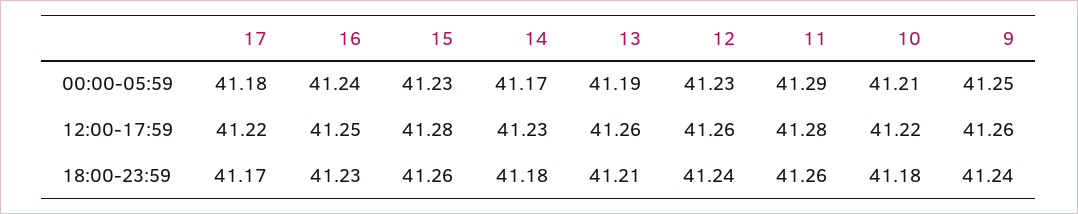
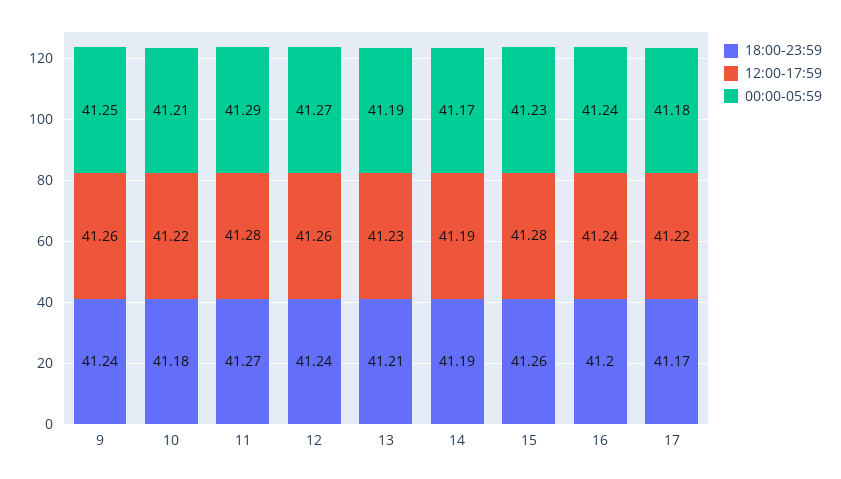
  {
    "00:00-05:59": {
      "17": 41.18,
      "16": 41.24,
      "15": 41.23,
      "14": 41.17,
      "13": 41.19,
-     "12": 41.23,
+     "12": 41.27,
      "11": 41.29,
      "10": 41.21,
      "9": 41.25
    },
    "12:00-17:59": {
      "17": 41.22,
-     "16": 41.25,
+     "16": 41.24,
      "15": 41.28,
-     "14": 41.23,
+     "14": 41.19,
-     "13": 41.26,
+     "13": 41.23,
      "12": 41.26,
      "11": 41.28,
      "10": 41.22,
      "9": 41.26
    },
    "18:00-23:59": {
      "17": 41.17,
-     "16": 41.23,
+     "16": 41.2,
      "15": 41.26,
-     "14": 41.18,
+     "14": 41.19,
      "13": 41.21,
      "12": 41.24,
-     "11": 41.26,
+     "11": 41.27,
      "10": 41.18,
      "9": 41.24
    }
  }

